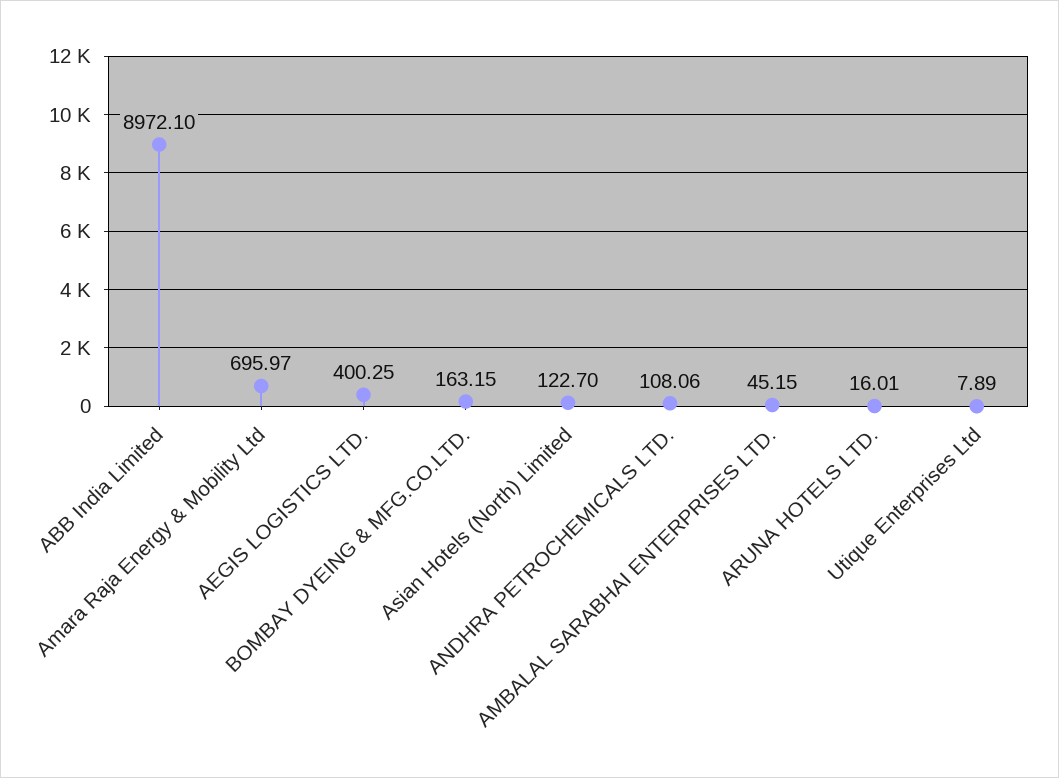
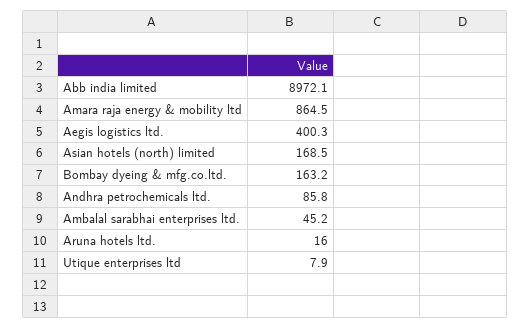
  {
    "ABB India Limited": 8972.1,
-   "Amara Raja Energy & Mobility Ltd": 695.97,
+   "Amara Raja Energy & Mobility Ltd": 864.5,
    "AEGIS LOGISTICS LTD.": 400.25,
    "BOMBAY DYEING & MFG.CO.LTD.": 163.15,
-   "Asian Hotels (North) Limited": 122.7,
+   "Asian Hotels (North) Limited": 168.5,
-   "ANDHRA PETROCHEMICALS LTD.": 108.06,
+   "ANDHRA PETROCHEMICALS LTD.": 85.8,
    "AMBALAL SARABHAI ENTERPRISES LTD.": 45.15,
    "ARUNA HOTELS LTD.": 16.01,
    "Utique Enterprises Ltd": 7.89
  }

